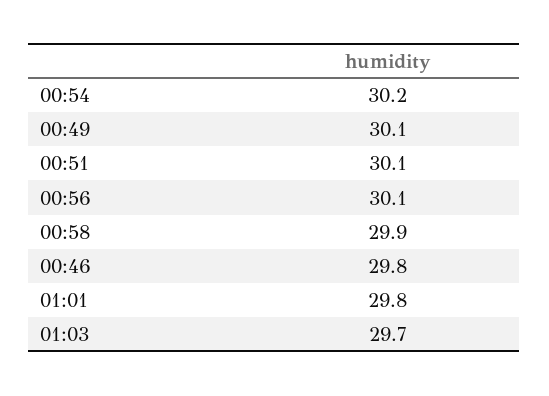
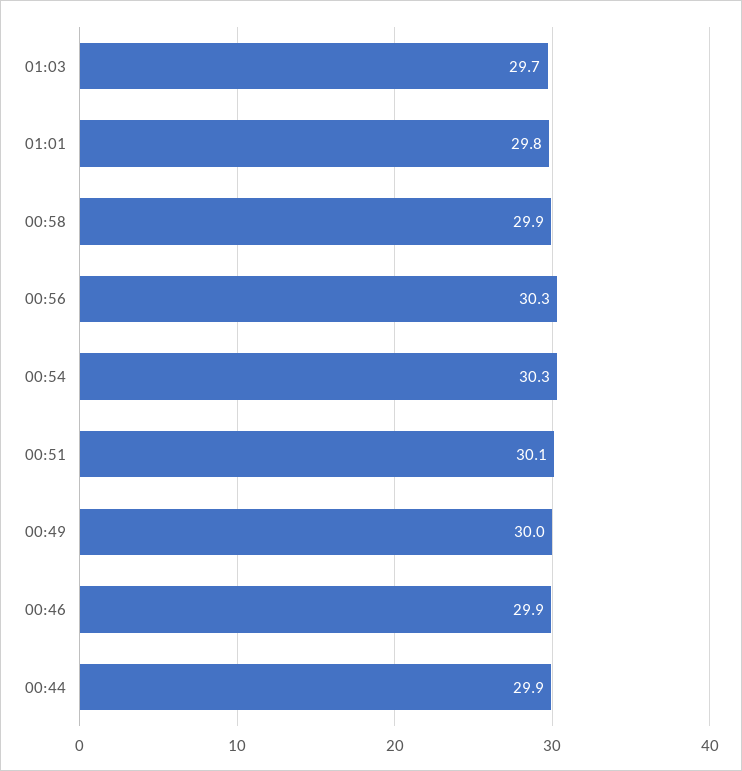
  {
-   "00:54": 30.2,
+   "00:54": 30.3,
-   "00:49": 30.1,
+   "00:49": 30,
    "00:51": 30.1,
-   "00:56": 30.1,
+   "00:56": 30.3,
    "00:58": 29.9,
-   "00:46": 29.8,
+   "00:46": 29.9,
    "01:01": 29.8,
-   "01:03": 29.7
+   "01:03": 29.7,
+   "00:44": 29.9
  }

